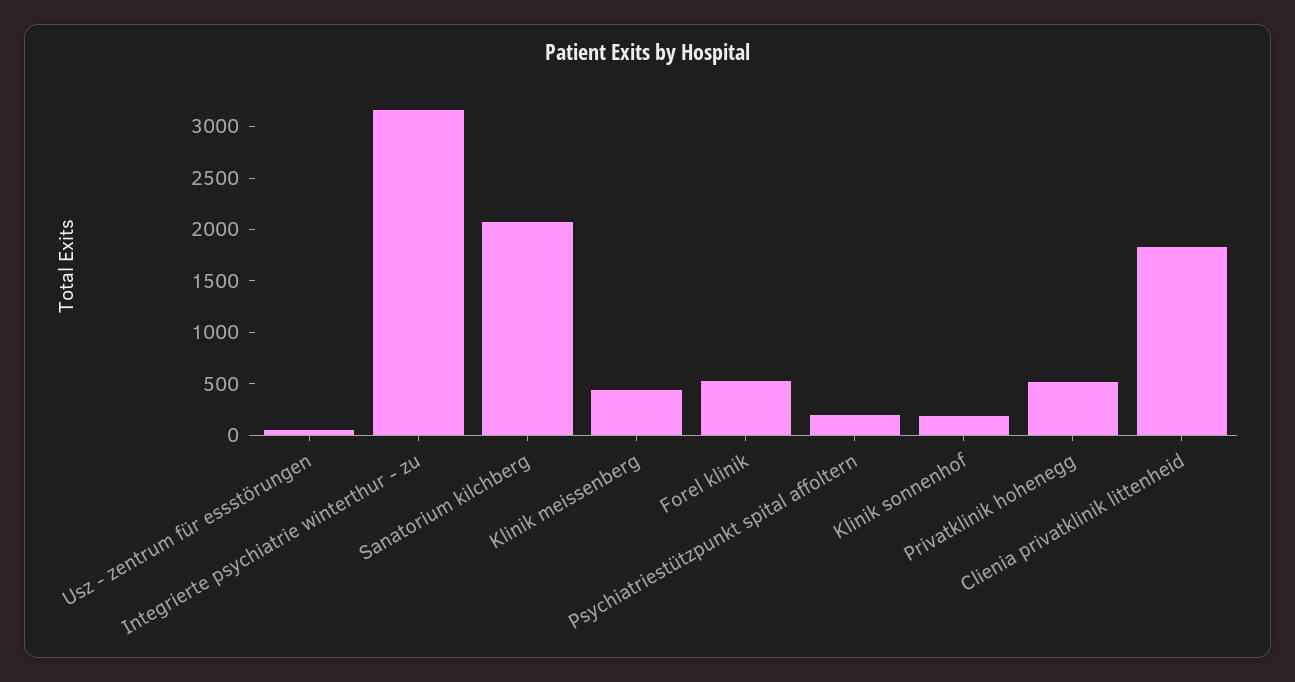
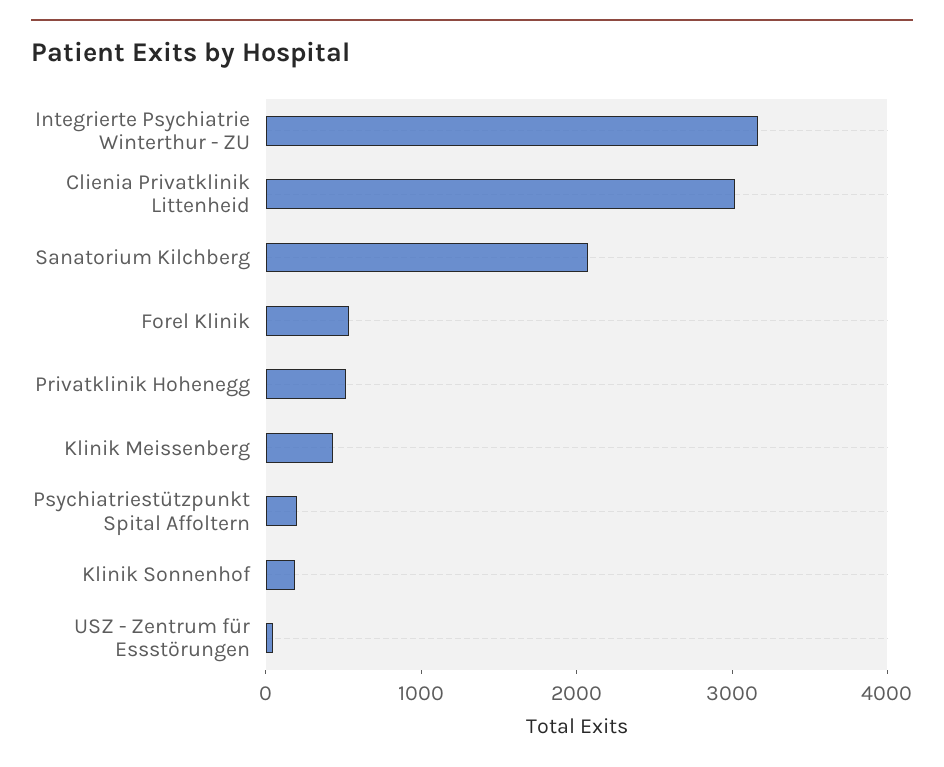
  {
    "Usz - zentrum für essstörungen": 0,
    "Integrierte psychiatrie winterthur - zu": 3200,
    "Sanatorium kilchberg": 2100,
    "Klinik meissenberg": 400,
    "Forel klinik": 500,
    "Psychiatriestützpunkt spital affoltern": 200,
    "Klinik sonnenhof": 200,
    "Privatklinik hohenegg": 500,
-   "Clienia privatklinik littenheid": 1800
+   "Clienia privatklinik littenheid": 3000
  }

